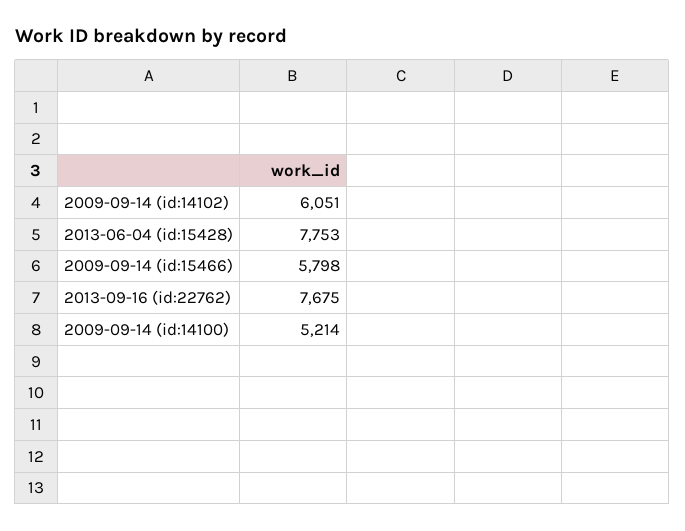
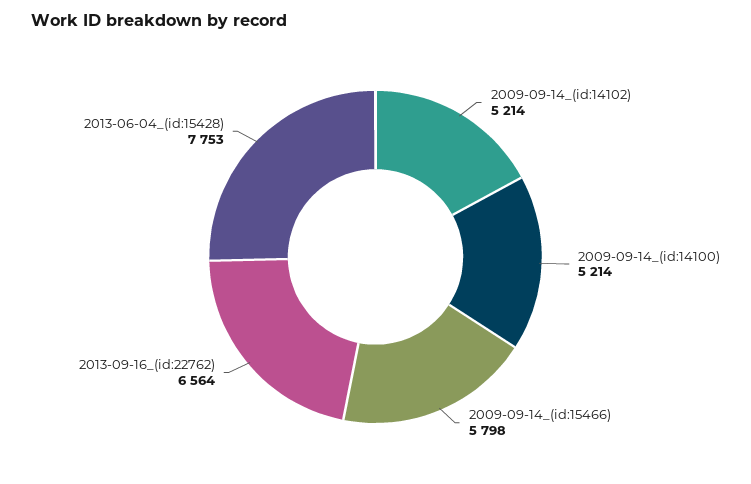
  {
-   "2009-09-14 (id:14102)": 6051,
+   "2009-09-14 (id:14102)": 5214,
    "2013-06-04 (id:15428)": 7753,
    "2009-09-14 (id:15466)": 5798,
-   "2013-09-16 (id:22762)": 7675,
+   "2013-09-16 (id:22762)": 6564,
    "2009-09-14 (id:14100)": 5214
  }

